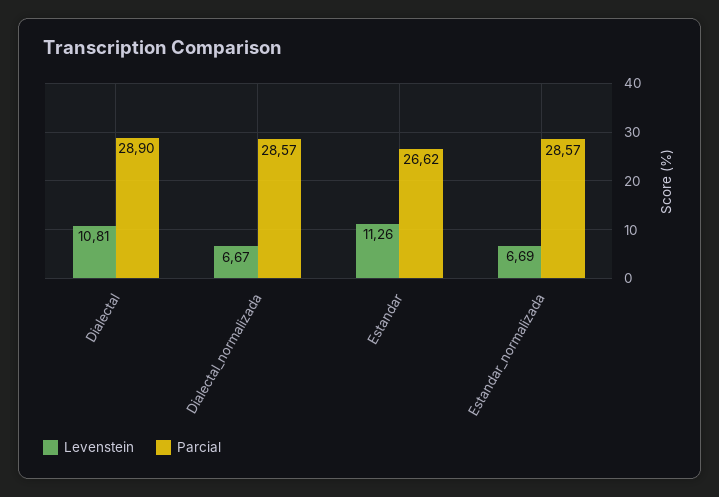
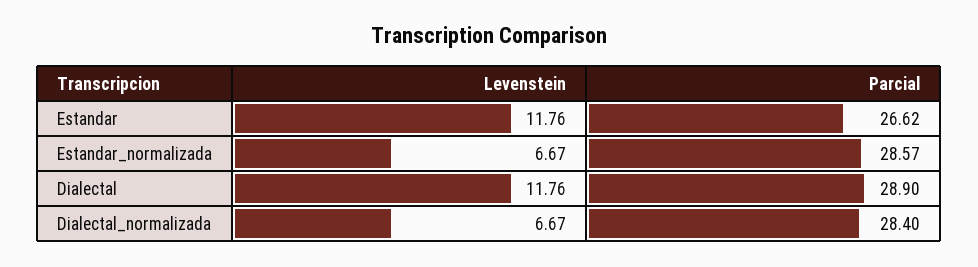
  {
    "Levenstein": {
-     "Dialectal": 10.81,
+     "Dialectal": 11.76,
      "Dialectal_normalizada": 6.67,
-     "Estandar": 11.26,
+     "Estandar": 11.76,
-     "Estandar_normalizada": 6.69
+     "Estandar_normalizada": 6.67
    },
    "Parcial": {
      "Dialectal": 28.9,
-     "Dialectal_normalizada": 28.57,
+     "Dialectal_normalizada": 28.4,
      "Estandar": 26.62,
      "Estandar_normalizada": 28.57
    }
  }

